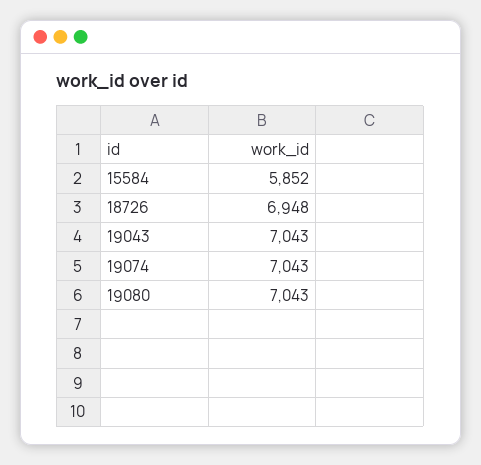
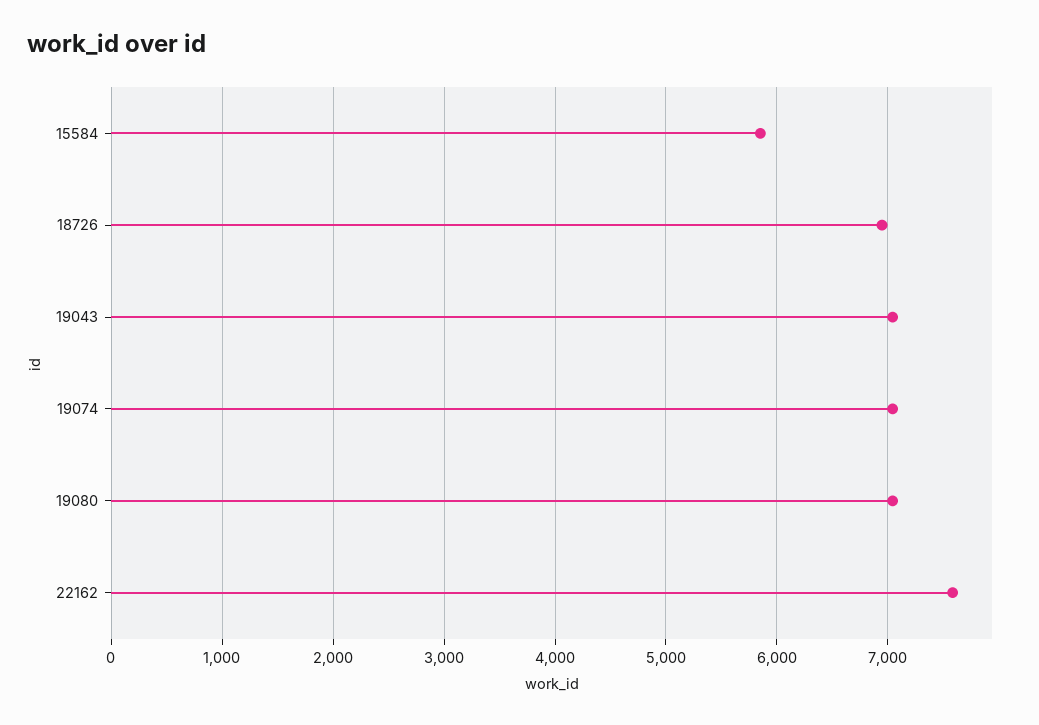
  {
    "15584": 5852,
    "18726": 6948,
    "19043": 7043,
    "19074": 7043,
-   "19080": 7043
+   "19080": 7043,
+   "22162": 7600
  }

